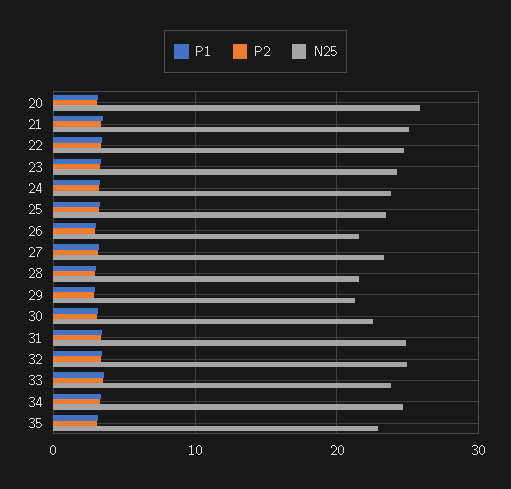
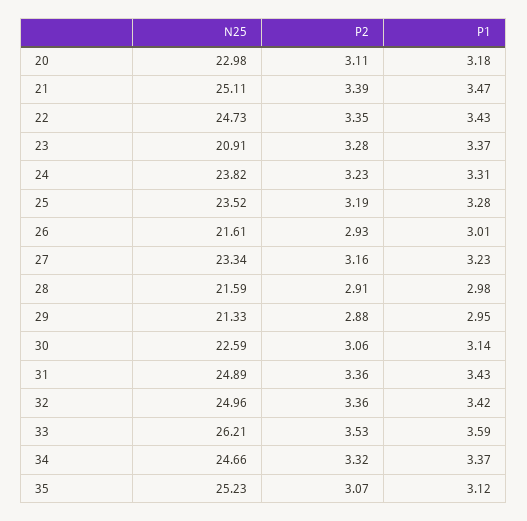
  {
    "P1": {
      "20": 3.18,
      "21": 3.47,
      "22": 3.43,
      "23": 3.37,
      "24": 3.31,
      "25": 3.28,
      "26": 3.01,
      "27": 3.23,
      "28": 2.98,
      "29": 2.95,
      "30": 3.14,
      "31": 3.43,
      "32": 3.42,
      "33": 3.59,
      "34": 3.37,
      "35": 3.12
    },
    "P2": {
      "20": 3.11,
      "21": 3.39,
      "22": 3.35,
      "23": 3.28,
      "24": 3.23,
      "25": 3.19,
      "26": 2.93,
      "27": 3.16,
      "28": 2.91,
      "29": 2.88,
      "30": 3.06,
      "31": 3.36,
      "32": 3.36,
      "33": 3.53,
      "34": 3.32,
      "35": 3.07
    },
    "N25": {
-     "20": 26,
+     "20": 22.98,
      "21": 25.11,
      "22": 24.73,
-     "23": 24,
+     "23": 20.91,
      "24": 23.82,
      "25": 23.52,
      "26": 21.61,
      "27": 23.34,
      "28": 21.59,
      "29": 21.33,
      "30": 22.59,
      "31": 24.89,
      "32": 24.96,
-     "33": 24,
+     "33": 26.21,
      "34": 24.66,
-     "35": 23
+     "35": 25.23
    }
  }

